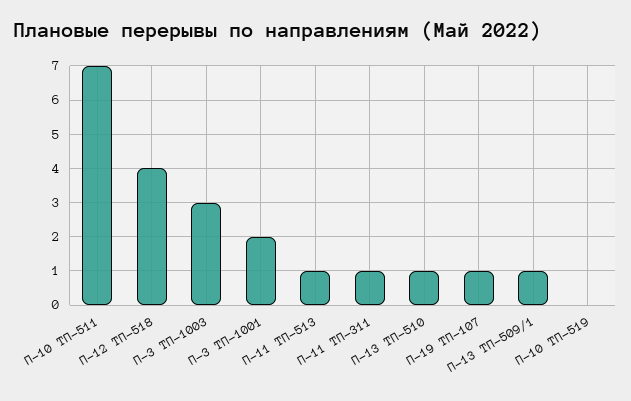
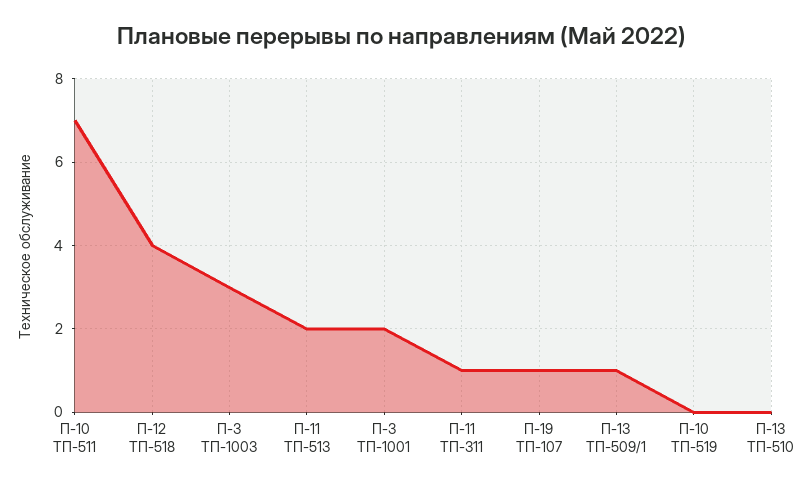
  {
    "П-10 ТП-511": 7,
    "П-12 ТП-518": 4,
    "П-3 ТП-1003": 3,
    "П-3 ТП-1001": 2,
-   "П-11 ТП-513": 1,
+   "П-11 ТП-513": 2,
    "П-11 ТП-311": 1,
-   "П-13 ТП-510": 1,
+   "П-13 ТП-510": 0,
    "П-19 ТП-107": 1,
    "П-13 ТП-509/1": 1,
    "П-10 ТП-519": 0
  }

